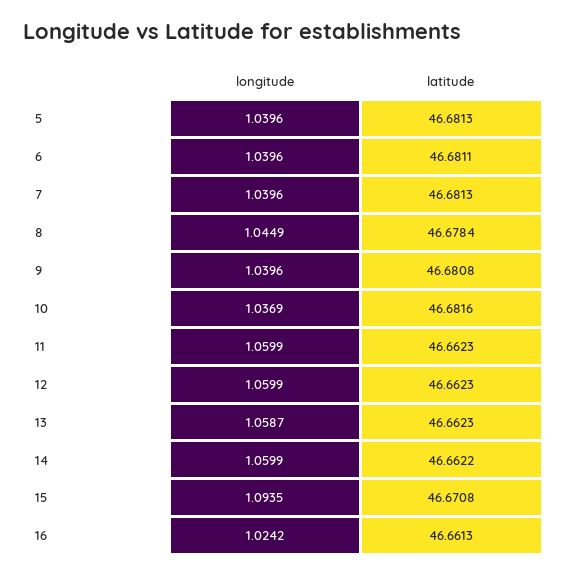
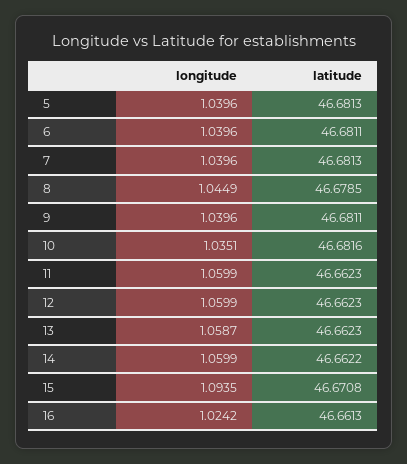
  {
    "longitude": {
      "5": 1.0396,
      "6": 1.0396,
      "7": 1.0396,
      "8": 1.0449,
      "9": 1.0396,
-     "10": 1.0369,
+     "10": 1.0351,
      "11": 1.0599,
      "12": 1.0599,
      "13": 1.0587,
      "14": 1.0599,
      "15": 1.0935,
      "16": 1.0242
    },
    "latitude": {
      "5": 46.6813,
      "6": 46.6811,
      "7": 46.6813,
-     "8": 46.6784,
+     "8": 46.6785,
-     "9": 46.6808,
+     "9": 46.6811,
      "10": 46.6816,
      "11": 46.6623,
      "12": 46.6623,
      "13": 46.6623,
      "14": 46.6622,
      "15": 46.6708,
      "16": 46.6613
    }
  }

